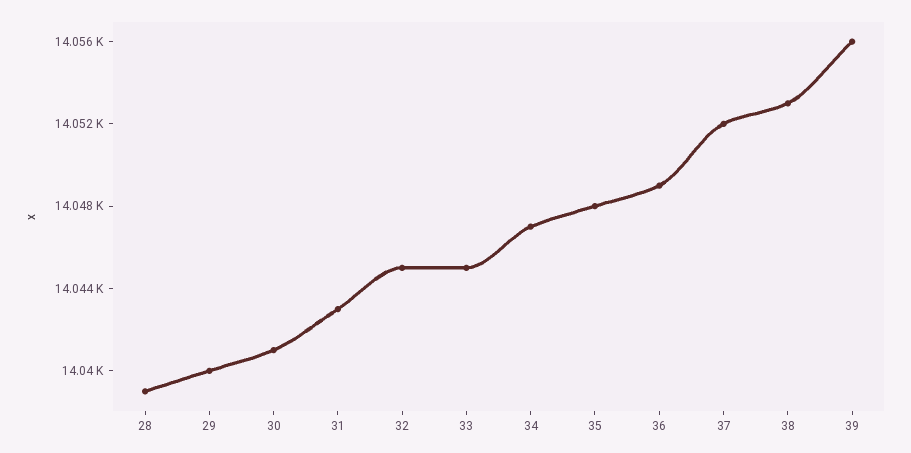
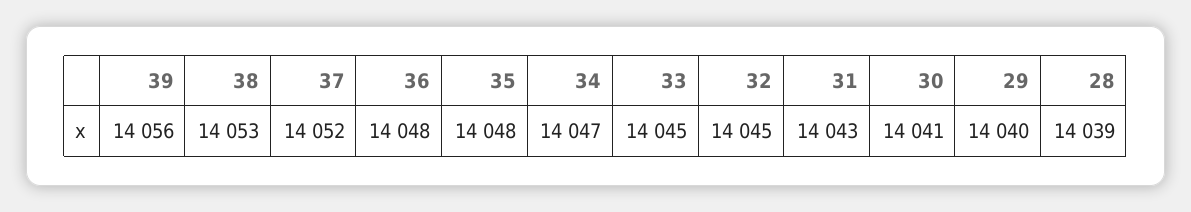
  {
    "28": 14039,
    "29": 14040,
    "30": 14041,
    "31": 14043,
    "32": 14045,
    "33": 14045,
    "34": 14047,
    "35": 14048,
-   "36": 14049,
+   "36": 14048,
    "37": 14052,
    "38": 14053,
    "39": 14056
  }

